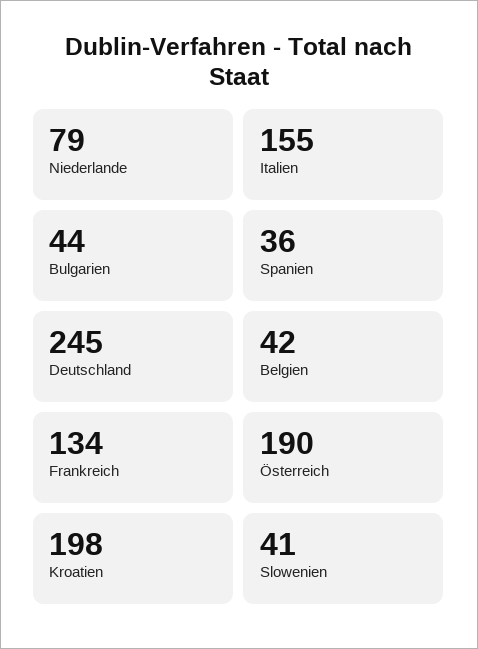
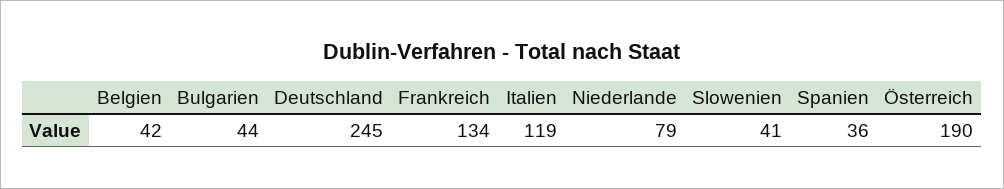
  {
    "Niederlande": 79,
-   "Italien": 155,
+   "Italien": 119,
    "Bulgarien": 44,
    "Spanien": 36,
    "Deutschland": 245,
    "Belgien": 42,
    "Frankreich": 134,
    "Österreich": 190,
-   "Kroatien": 198,
    "Slowenien": 41
  }

